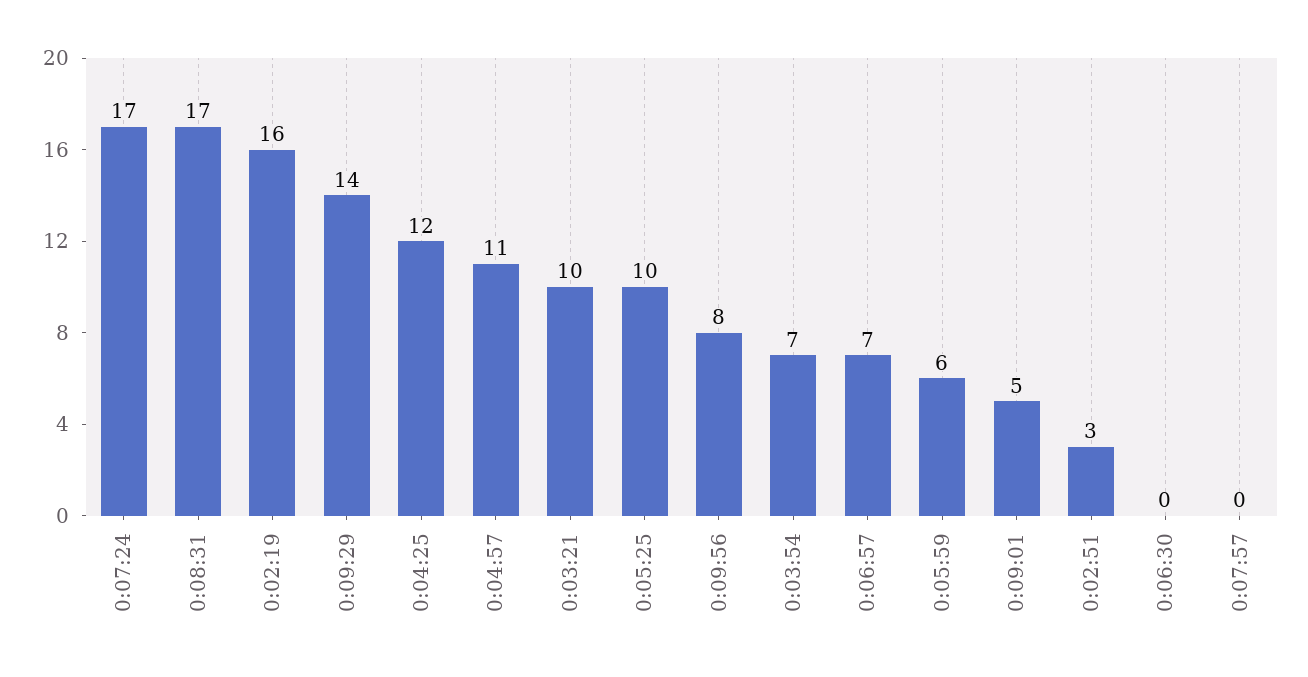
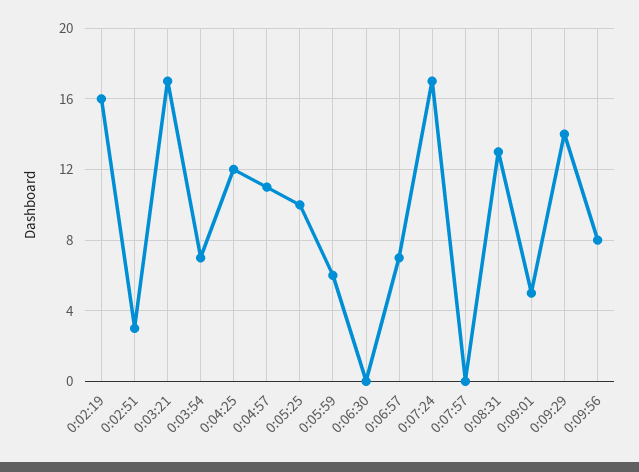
  {
    "0:07:24": 17,
-   "0:08:31": 17,
+   "0:08:31": 13,
    "0:02:19": 16,
    "0:09:29": 14,
    "0:04:25": 12,
    "0:04:57": 11,
-   "0:03:21": 10,
+   "0:03:21": 17,
    "0:05:25": 10,
    "0:09:56": 8,
    "0:03:54": 7,
    "0:06:57": 7,
    "0:05:59": 6,
    "0:09:01": 5,
    "0:02:51": 3,
    "0:06:30": 0,
    "0:07:57": 0
  }

